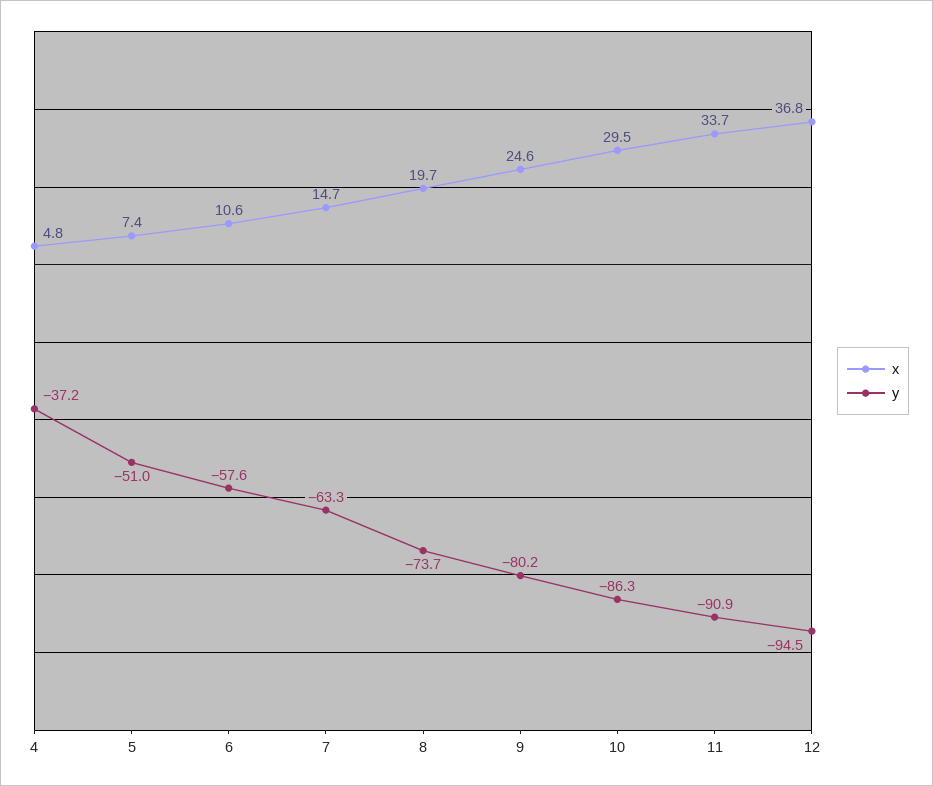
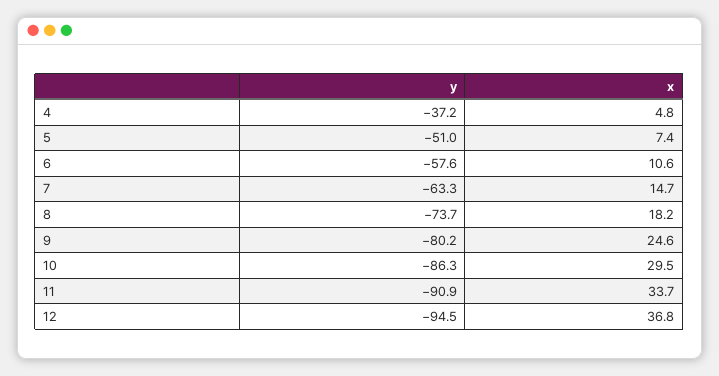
  {
    "x": {
      "4": 4.8,
      "5": 7.4,
      "6": 10.6,
      "7": 14.7,
-     "8": 19.7,
+     "8": 18.2,
      "9": 24.6,
      "10": 29.5,
      "11": 33.7,
      "12": 36.8
    },
    "y": {
      "4": -37.2,
      "5": -51,
      "6": -57.6,
      "7": -63.3,
      "8": -73.7,
      "9": -80.2,
      "10": -86.3,
      "11": -90.9,
      "12": -94.5
    }
  }

